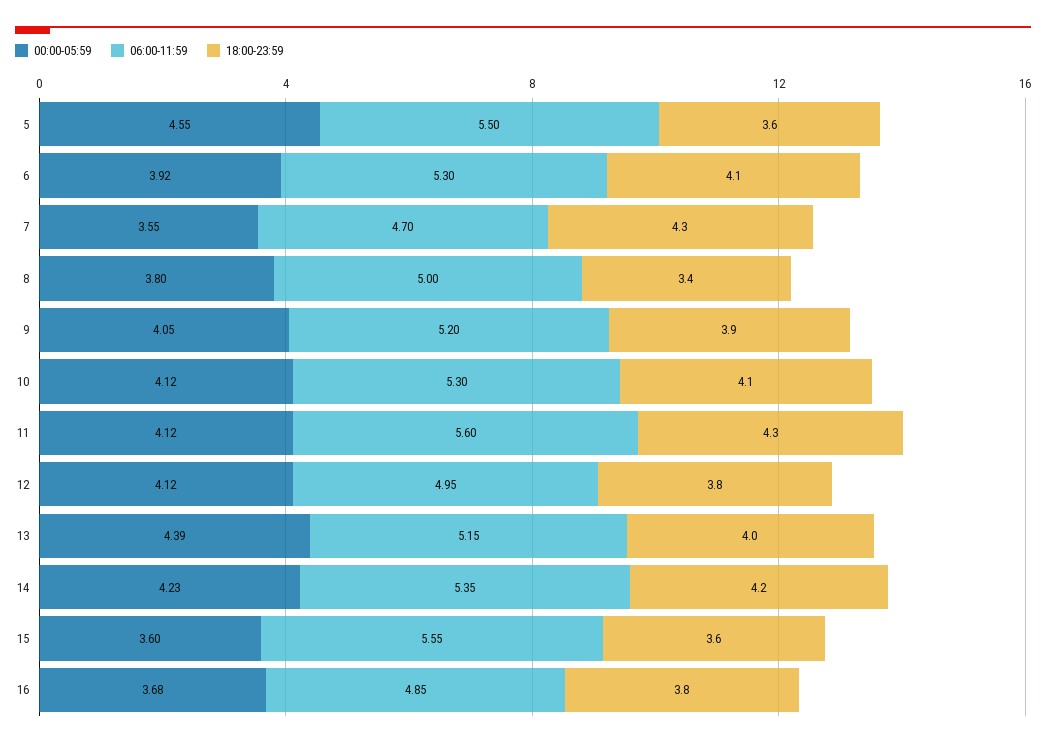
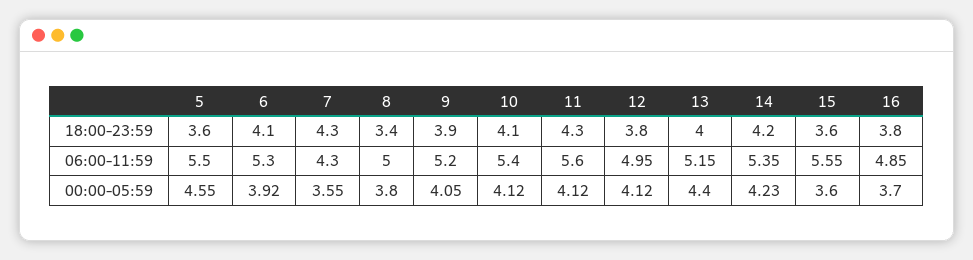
  {
    "00:00-05:59": {
      "5": 4.55,
      "6": 3.92,
      "7": 3.55,
      "8": 3.8,
      "9": 4.05,
      "10": 4.12,
      "11": 4.12,
      "12": 4.12,
-     "13": 4.39,
+     "13": 4.4,
      "14": 4.23,
      "15": 3.6,
-     "16": 3.68
+     "16": 3.7
    },
    "06:00-11:59": {
      "5": 5.5,
      "6": 5.3,
-     "7": 4.7,
+     "7": 4.3,
      "8": 5,
      "9": 5.2,
-     "10": 5.3,
+     "10": 5.4,
      "11": 5.6,
      "12": 4.95,
      "13": 5.15,
      "14": 5.35,
      "15": 5.55,
      "16": 4.85
    },
    "18:00-23:59": {
      "5": 3.6,
      "6": 4.1,
      "7": 4.3,
      "8": 3.4,
      "9": 3.9,
      "10": 4.1,
      "11": 4.3,
      "12": 3.8,
      "13": 4,
      "14": 4.2,
      "15": 3.6,
      "16": 3.8
    }
  }

